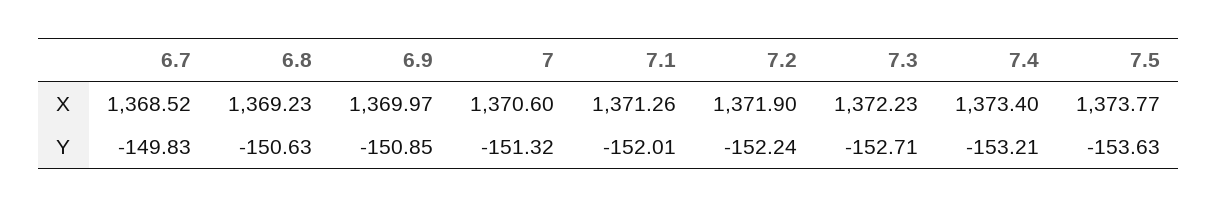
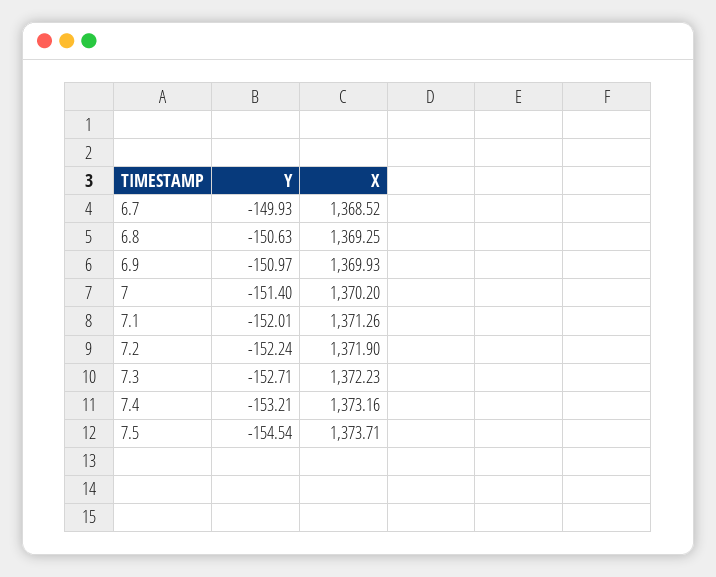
  {
    "6.7": {
      "X": 1368.52,
-     "Y": -149.83
+     "Y": -149.93
    },
    "6.8": {
-     "X": 1369.23,
+     "X": 1369.25,
      "Y": -150.63
    },
    "6.9": {
-     "X": 1369.97,
+     "X": 1369.93,
-     "Y": -150.85
+     "Y": -150.97
    },
    "7": {
-     "X": 1370.6,
+     "X": 1370.2,
-     "Y": -151.32
+     "Y": -151.4
    },
    "7.1": {
      "X": 1371.26,
      "Y": -152.01
    },
    "7.2": {
      "X": 1371.9,
      "Y": -152.24
    },
    "7.3": {
      "X": 1372.23,
      "Y": -152.71
    },
    "7.4": {
-     "X": 1373.4,
+     "X": 1373.16,
      "Y": -153.21
    },
    "7.5": {
-     "X": 1373.77,
+     "X": 1373.71,
-     "Y": -153.63
+     "Y": -154.54
    }
  }

